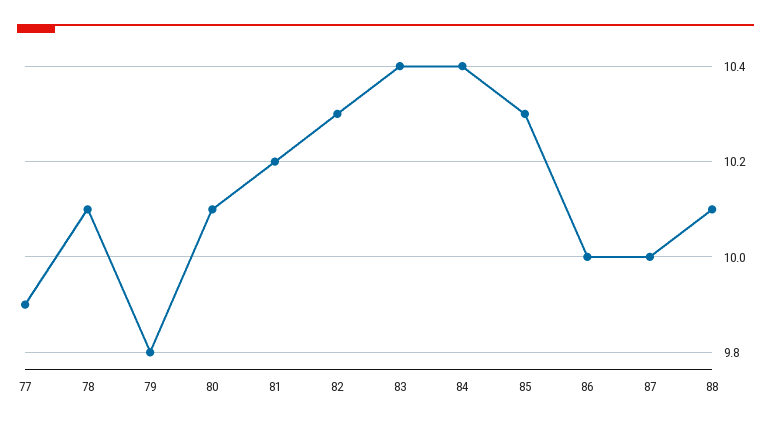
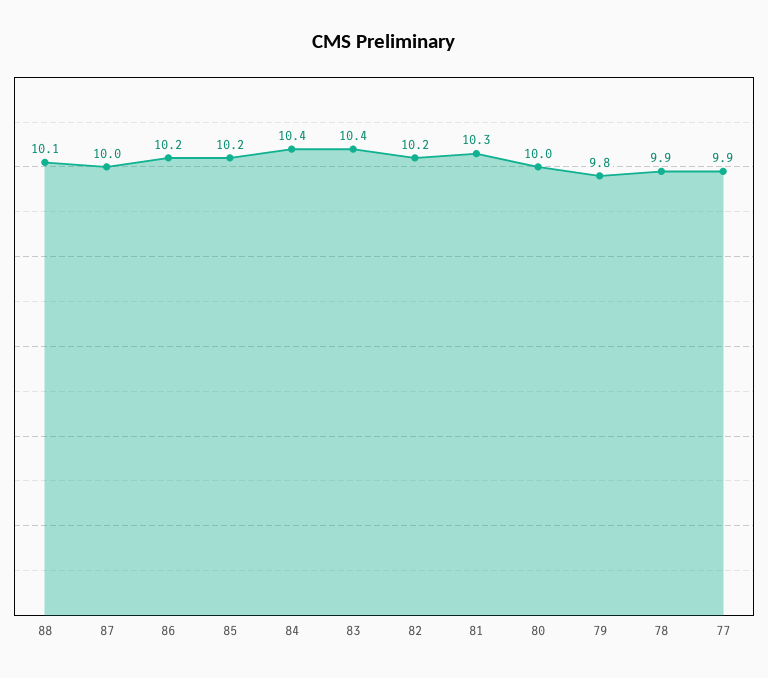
  {
    "77": 9.9,
-   "78": 10.1,
+   "78": 9.9,
    "79": 9.8,
-   "80": 10.1,
+   "80": 10,
-   "81": 10.2,
+   "81": 10.3,
-   "82": 10.3,
+   "82": 10.2,
    "83": 10.4,
    "84": 10.4,
-   "85": 10.3,
+   "85": 10.2,
-   "86": 10,
+   "86": 10.2,
    "87": 10,
    "88": 10.1
  }

